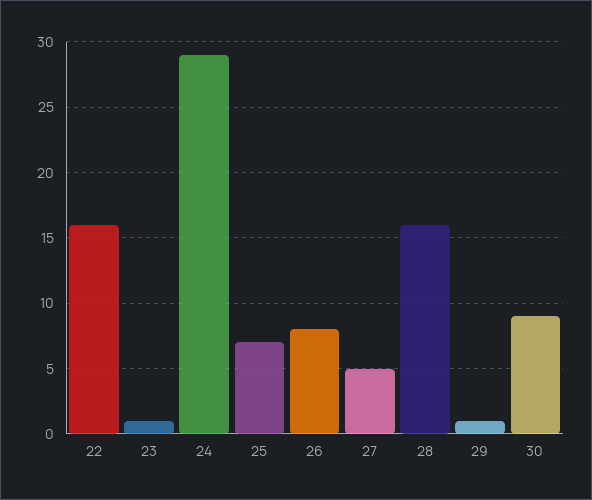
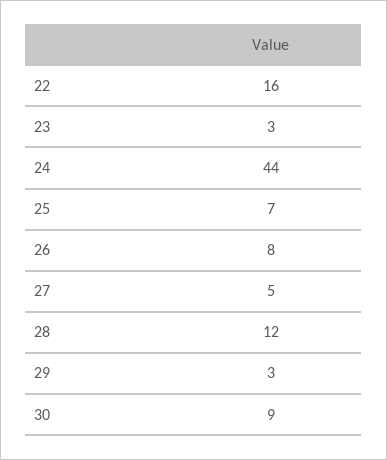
  {
    "22": 16,
-   "23": 1,
+   "23": 3,
-   "24": 29,
+   "24": 44,
    "25": 7,
    "26": 8,
    "27": 5,
-   "28": 16,
+   "28": 12,
-   "29": 1,
+   "29": 3,
    "30": 9
  }

